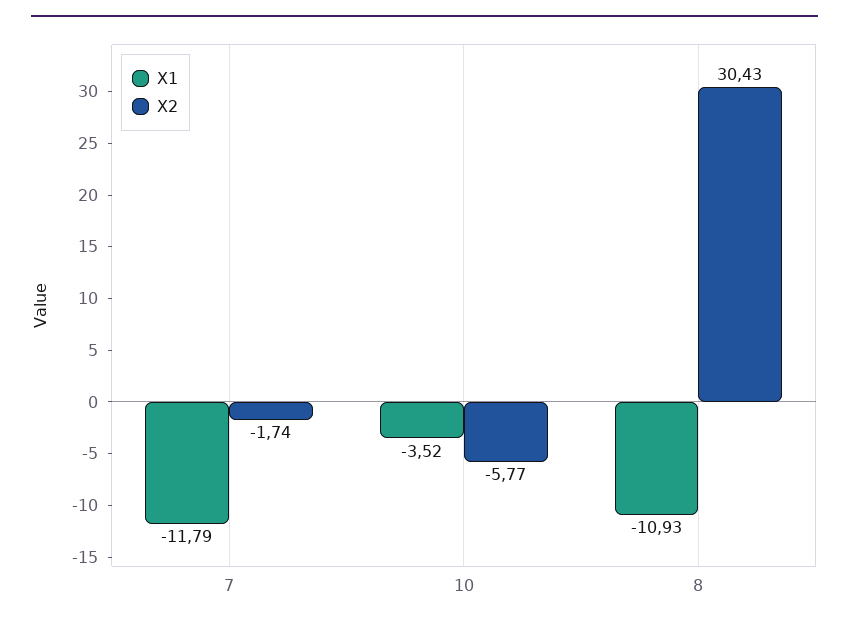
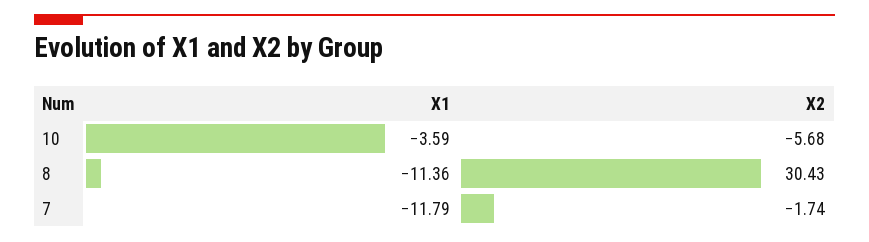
  {
    "X1": {
      "7": -11.79,
-     "10": -3.52,
+     "10": -3.59,
-     "8": -10.93
+     "8": -11.36
    },
    "X2": {
      "7": -1.74,
-     "10": -5.77,
+     "10": -5.68,
      "8": 30.43
    }
  }

